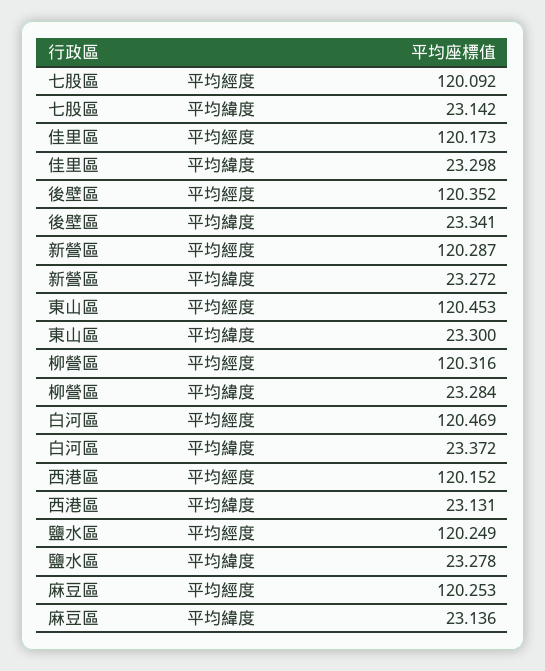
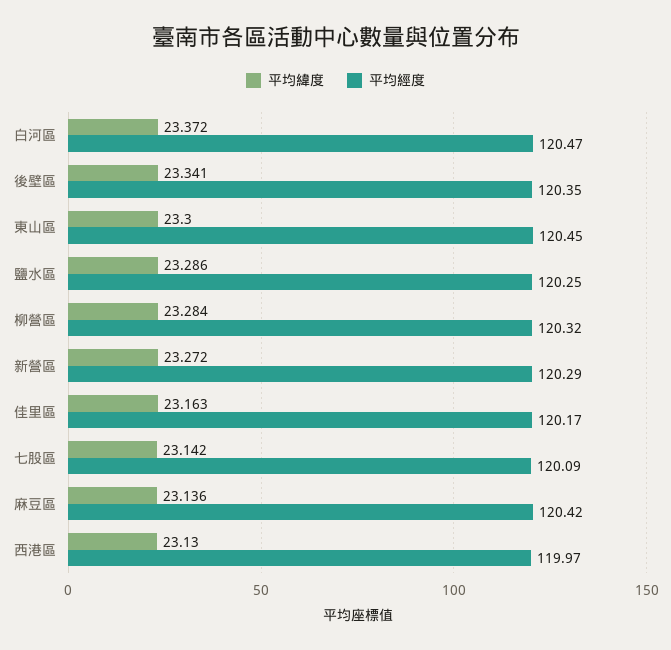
  {
    "平均經度": {
      "七股區": 120.092,
      "佳里區": 120.173,
      "後壁區": 120.352,
      "新營區": 120.287,
      "東山區": 120.453,
      "柳營區": 120.316,
      "白河區": 120.469,
-     "西港區": 120.152,
+     "西港區": 119.97,
      "鹽水區": 120.249,
-     "麻豆區": 120.253
+     "麻豆區": 120.42
    },
    "平均緯度": {
      "七股區": 23.142,
-     "佳里區": 23.298,
+     "佳里區": 23.163,
      "後壁區": 23.341,
      "新營區": 23.272,
      "東山區": 23.3,
      "柳營區": 23.284,
      "白河區": 23.372,
-     "西港區": 23.131,
+     "西港區": 23.13,
-     "鹽水區": 23.278,
+     "鹽水區": 23.286,
      "麻豆區": 23.136
    }
  }

